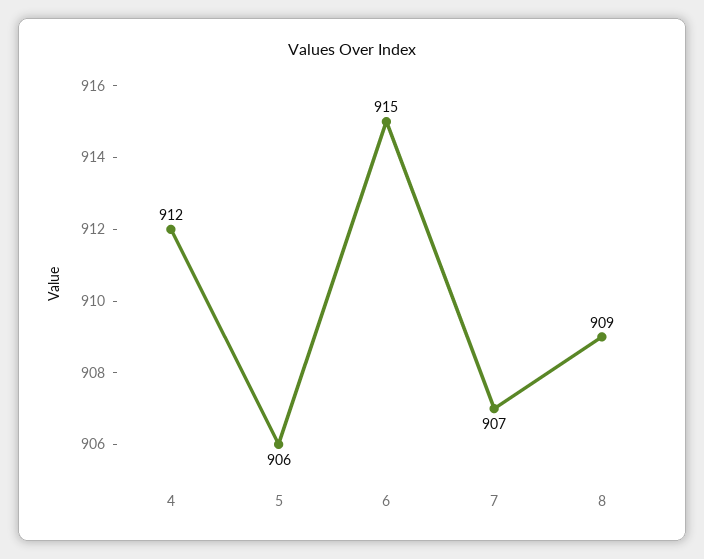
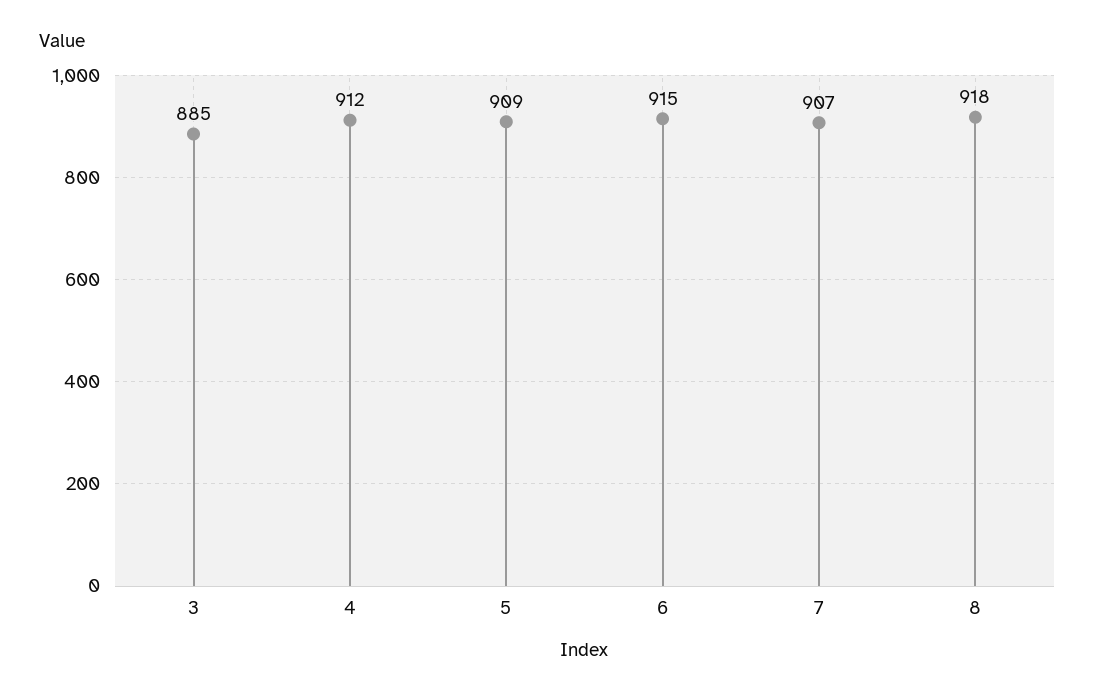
  {
    "4": 912,
-   "5": 906,
+   "5": 909,
    "6": 915,
    "7": 907,
-   "8": 909
+   "8": 918,
+   "3": 885
  }

